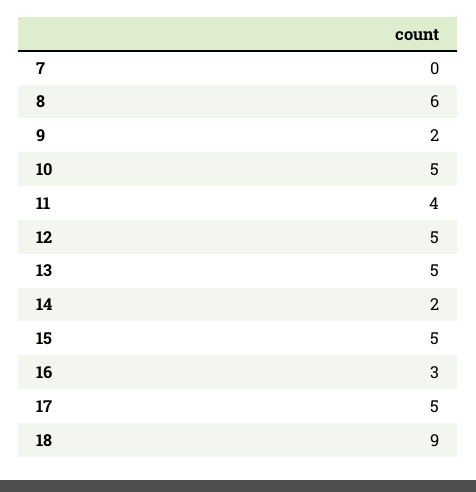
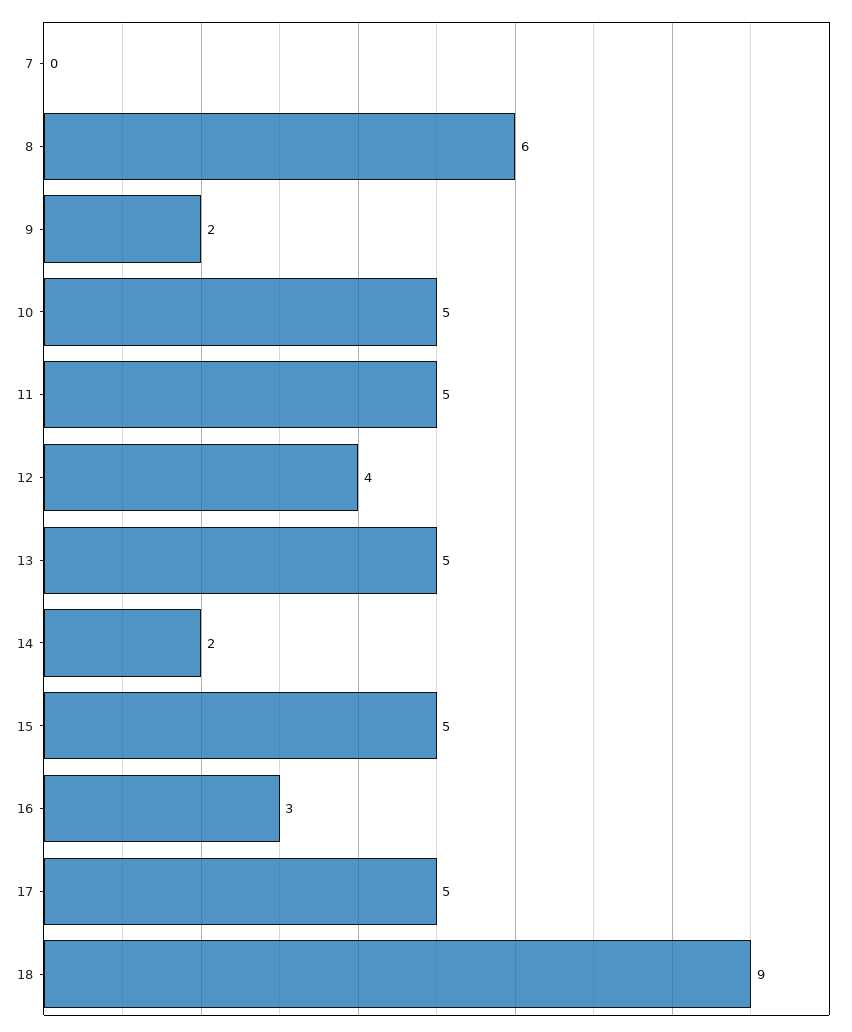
  {
    "7": 0,
    "8": 6,
    "9": 2,
    "10": 5,
-   "11": 4,
+   "11": 5,
-   "12": 5,
+   "12": 4,
    "13": 5,
    "14": 2,
    "15": 5,
    "16": 3,
    "17": 5,
    "18": 9
  }

